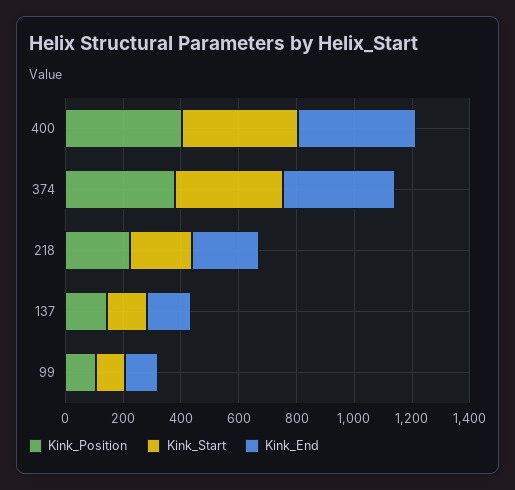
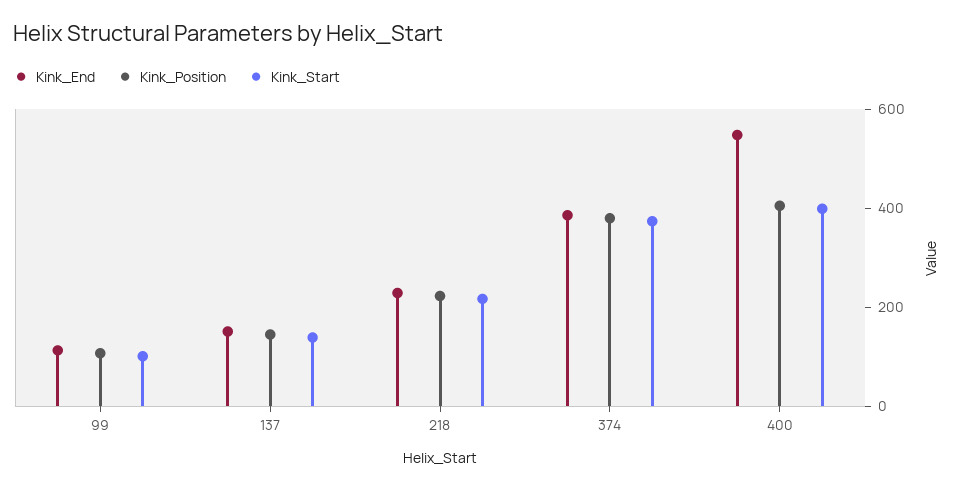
  {
    "Kink_Position": {
      "400": 400,
      "374": 400,
      "218": 200,
      "137": 150,
      "99": 100
    },
    "Kink_Start": {
      "400": 400,
      "374": 350,
      "218": 200,
      "137": 150,
      "99": 100
    },
    "Kink_End": {
-     "400": 400,
+     "400": 550,
      "374": 400,
      "218": 250,
      "137": 150,
      "99": 100
    }
  }

